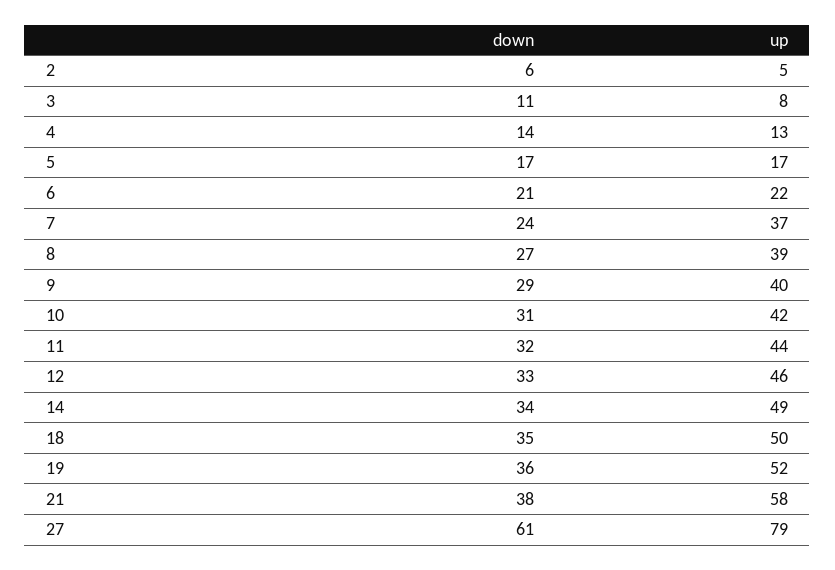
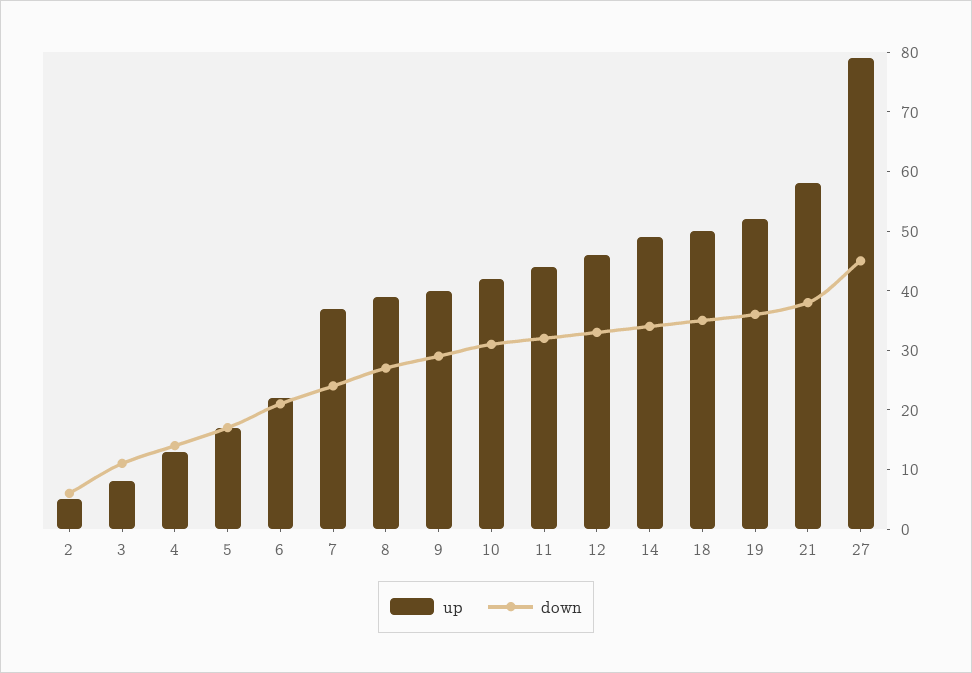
  {
    "down": {
      "2": 6,
      "3": 11,
      "4": 14,
      "5": 17,
      "6": 21,
      "7": 24,
      "8": 27,
      "9": 29,
      "10": 31,
      "11": 32,
      "12": 33,
      "14": 34,
      "18": 35,
      "19": 36,
      "21": 38,
-     "27": 61
+     "27": 45
    },
    "up": {
      "2": 5,
      "3": 8,
      "4": 13,
      "5": 17,
      "6": 22,
      "7": 37,
      "8": 39,
      "9": 40,
      "10": 42,
      "11": 44,
      "12": 46,
      "14": 49,
      "18": 50,
      "19": 52,
      "21": 58,
      "27": 79
    }
  }

